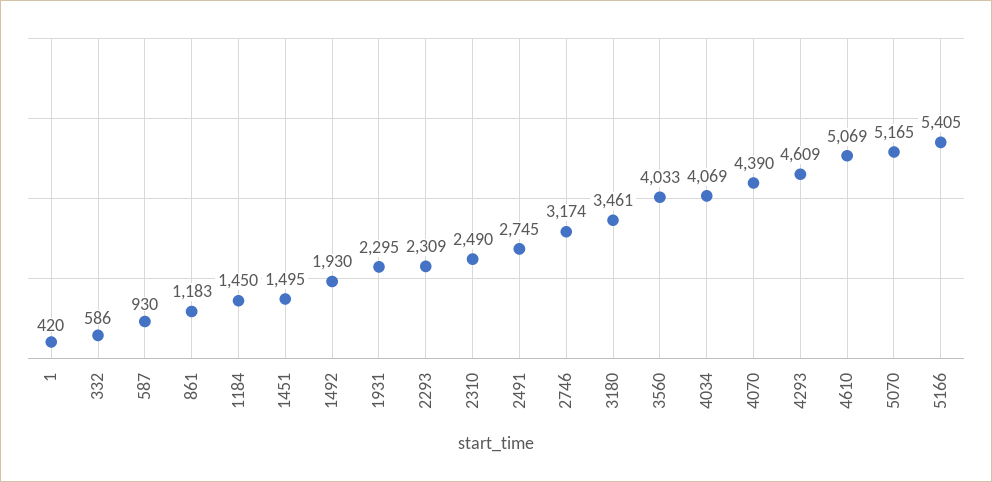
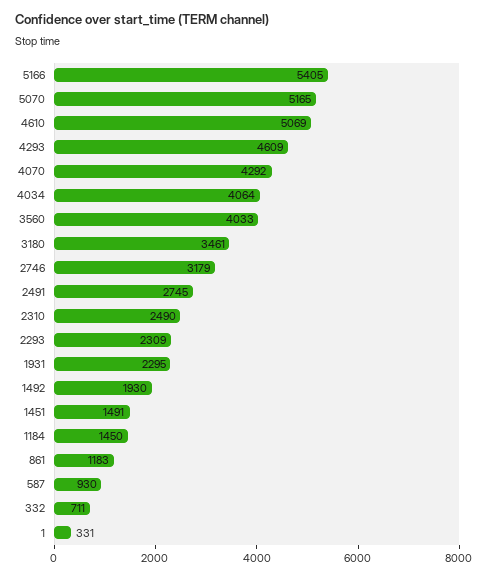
  {
-   "1": 420,
+   "1": 331,
-   "332": 586,
+   "332": 711,
    "587": 930,
    "861": 1183,
    "1184": 1450,
-   "1451": 1495,
+   "1451": 1491,
    "1492": 1930,
    "1931": 2295,
    "2293": 2309,
    "2310": 2490,
    "2491": 2745,
-   "2746": 3174,
+   "2746": 3179,
    "3180": 3461,
    "3560": 4033,
-   "4034": 4069,
+   "4034": 4064,
-   "4070": 4390,
+   "4070": 4292,
    "4293": 4609,
    "4610": 5069,
    "5070": 5165,
    "5166": 5405
  }

